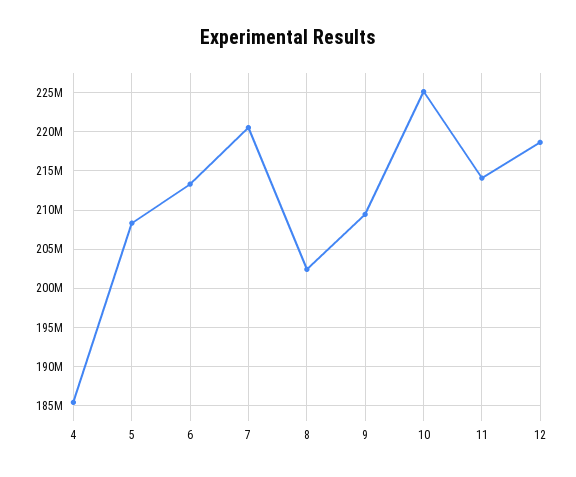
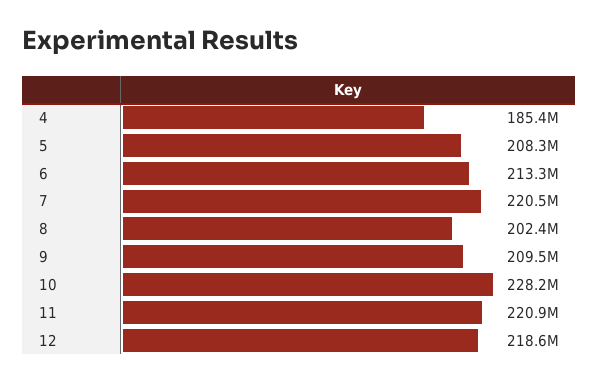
  {
    "4": 185400000,
    "5": 208300000,
    "6": 213300000,
    "7": 220500000,
    "8": 202400000,
    "9": 209500000,
-   "10": 225000000,
+   "10": 228200000,
-   "11": 214000000,
+   "11": 220900000,
    "12": 218600000
  }

